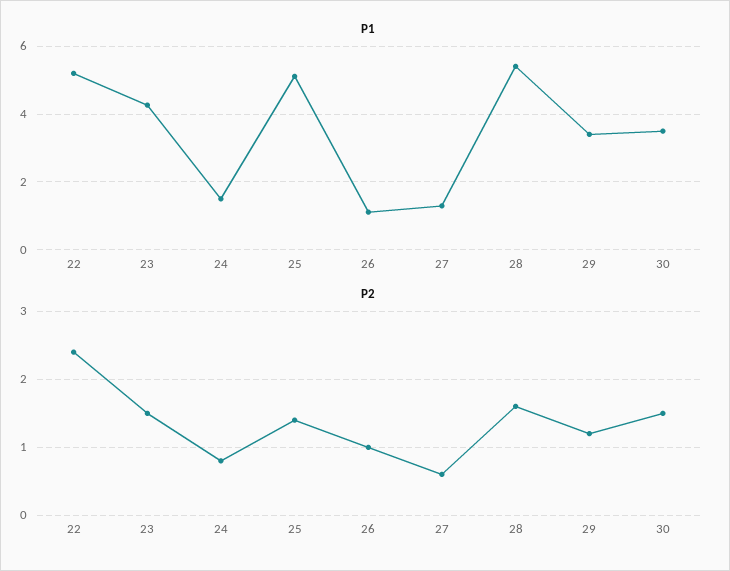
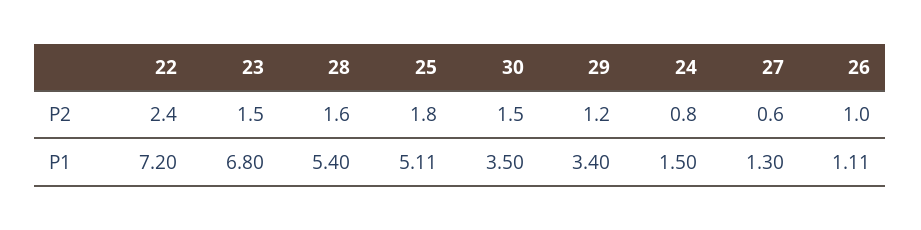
  {
    "P1": {
-     "22": 5.2,
+     "22": 7.2,
-     "23": 4.2,
+     "23": 6.8,
      "24": 1.5,
      "25": 5.11,
      "26": 1.11,
      "27": 1.3,
      "28": 5.4,
      "29": 3.4,
      "30": 3.5
    },
    "P2": {
      "22": 2.4,
      "23": 1.5,
      "24": 0.8,
-     "25": 1.4,
+     "25": 1.8,
      "26": 1,
      "27": 0.6,
      "28": 1.6,
      "29": 1.2,
      "30": 1.5
    }
  }

